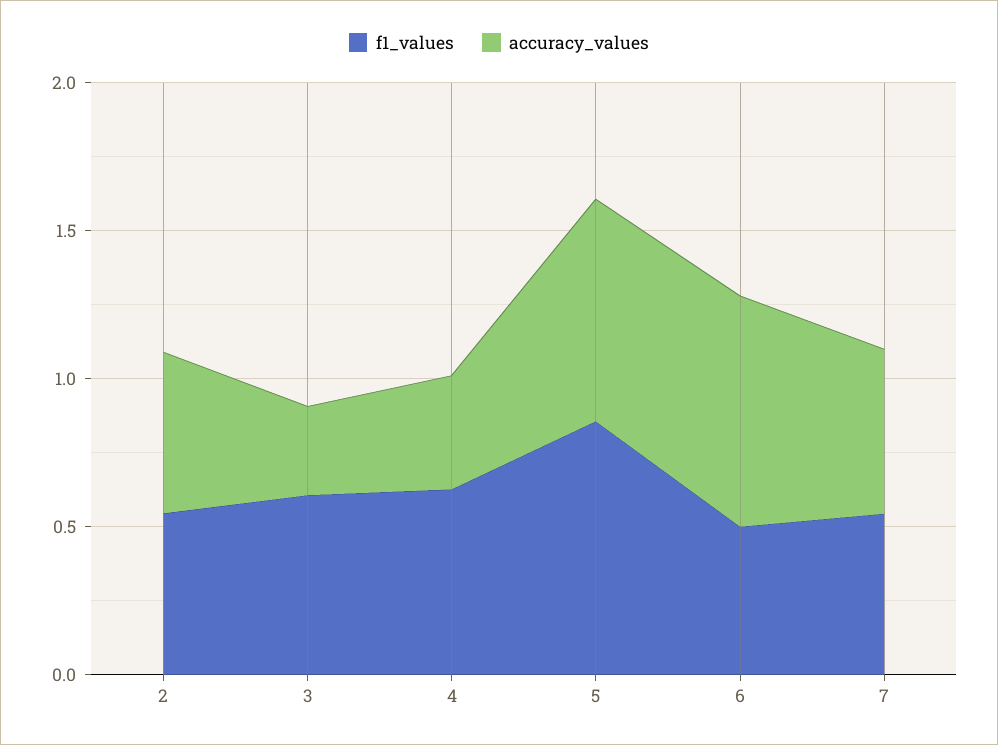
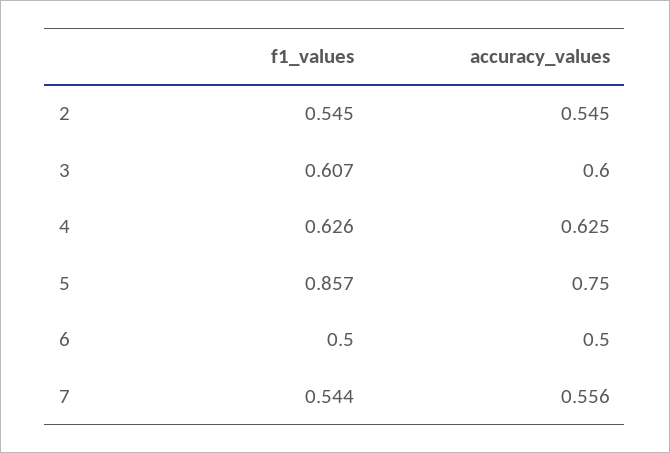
  {
    "f1_values": {
      "2": 0.545,
      "3": 0.607,
      "4": 0.626,
      "5": 0.857,
      "6": 0.5,
      "7": 0.544
    },
    "accuracy_values": {
      "2": 0.545,
-     "3": 0.3,
+     "3": 0.6,
-     "4": 0.4,
+     "4": 0.625,
      "5": 0.75,
-     "6": 0.8,
+     "6": 0.5,
      "7": 0.556
    }
  }

